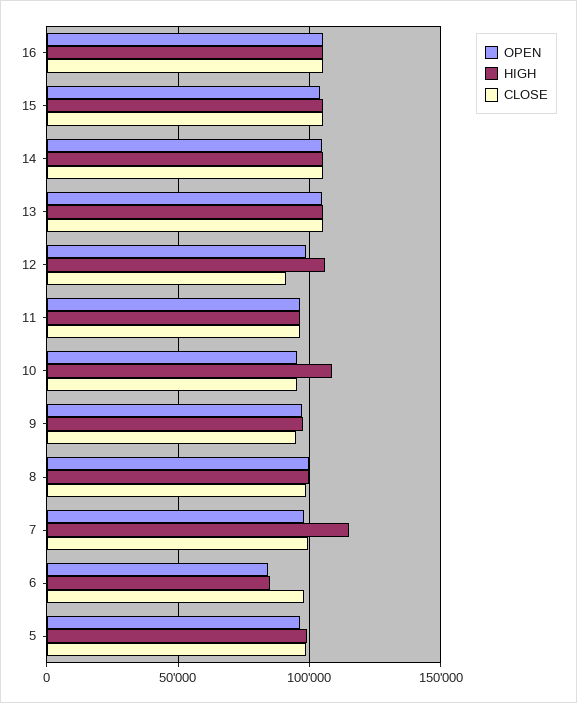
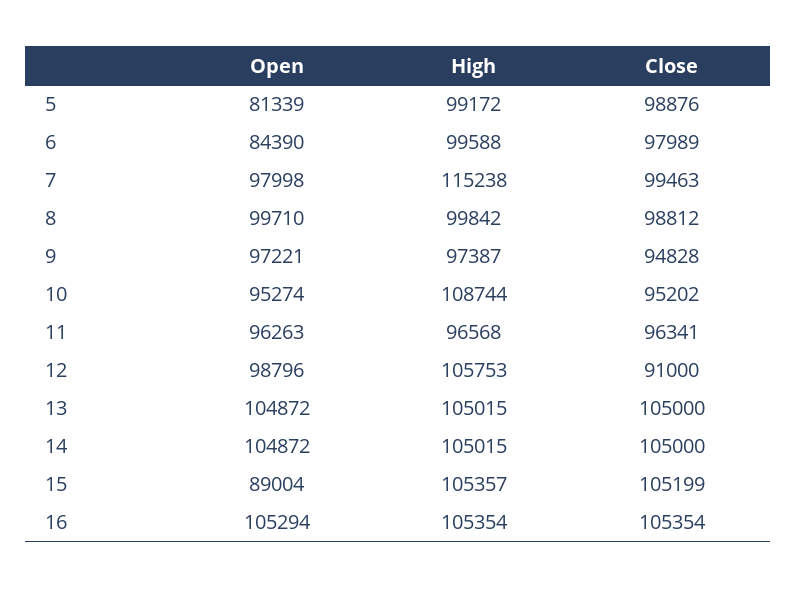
  {
    "OPEN": {
      "16": 105294,
-     "15": 105000,
+     "15": 89004,
      "14": 104872,
      "13": 104872,
      "12": 98796,
      "11": 96263,
      "10": 95274,
      "9": 97221,
      "8": 99710,
      "7": 97998,
      "6": 84390,
-     "5": 95000
+     "5": 81339
    },
    "HIGH": {
      "16": 105354,
      "15": 105357,
      "14": 105015,
      "13": 105015,
      "12": 105753,
      "11": 96568,
      "10": 108744,
      "9": 97387,
      "8": 99842,
      "7": 115238,
-     "6": 85000,
+     "6": 99588,
      "5": 99172
    },
    "CLOSE": {
      "16": 105354,
      "15": 105199,
      "14": 105000,
      "13": 105000,
      "12": 91000,
      "11": 96341,
      "10": 95202,
      "9": 94828,
      "8": 98812,
      "7": 99463,
      "6": 97989,
      "5": 98876
    }
  }

